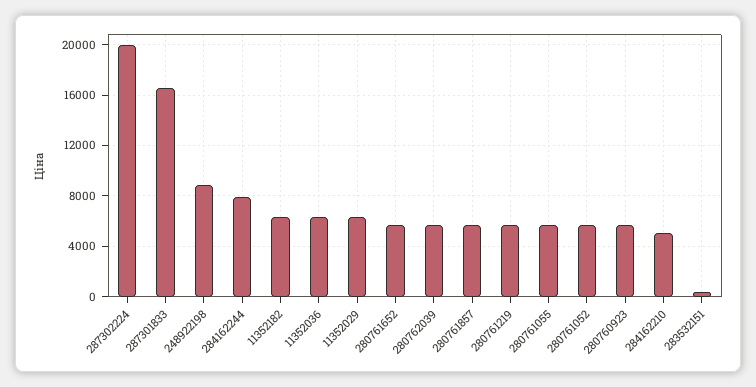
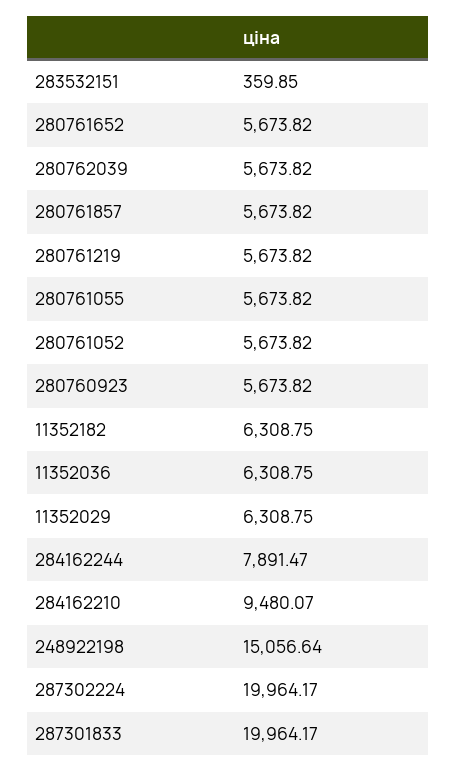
  {
    "287302224": 19964.17,
-   "287301833": 16500,
+   "287301833": 19964.17,
-   "248922198": 9000,
+   "248922198": 15056.64,
    "284162244": 7891.47,
    "11352182": 6308.75,
    "11352036": 6308.75,
    "11352029": 6308.75,
    "280761652": 5673.82,
    "280762039": 5673.82,
    "280761857": 5673.82,
    "280761219": 5673.82,
    "280761055": 5673.82,
    "280761052": 5673.82,
    "280760923": 5673.82,
-   "284162210": 5000,
+   "284162210": 9480.07,
    "283532151": 359.85
  }

